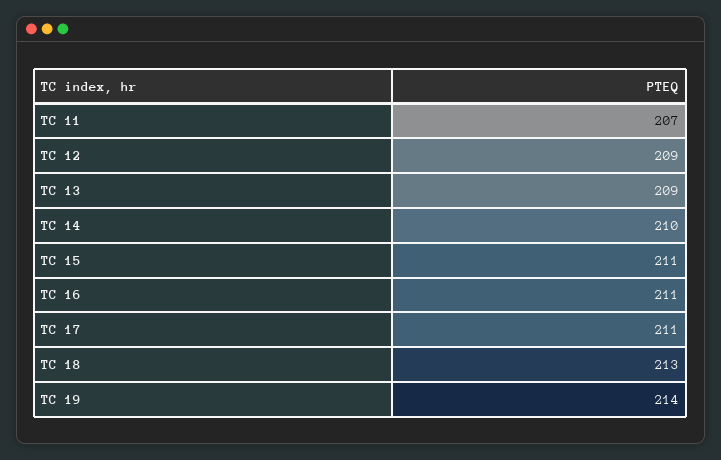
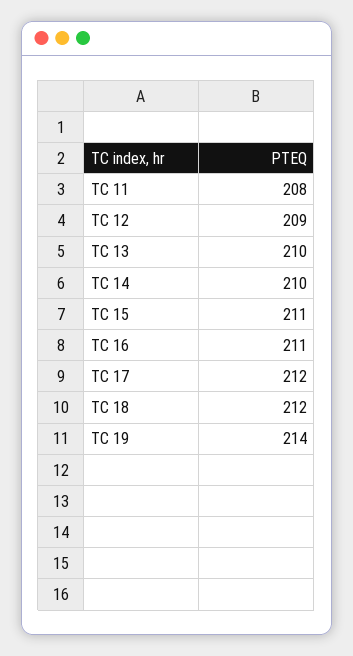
  {
-   "TC 11": 207,
+   "TC 11": 208,
    "TC 12": 209,
-   "TC 13": 209,
+   "TC 13": 210,
    "TC 14": 210,
    "TC 15": 211,
    "TC 16": 211,
-   "TC 17": 211,
+   "TC 17": 212,
-   "TC 18": 213,
+   "TC 18": 212,
    "TC 19": 214
  }

